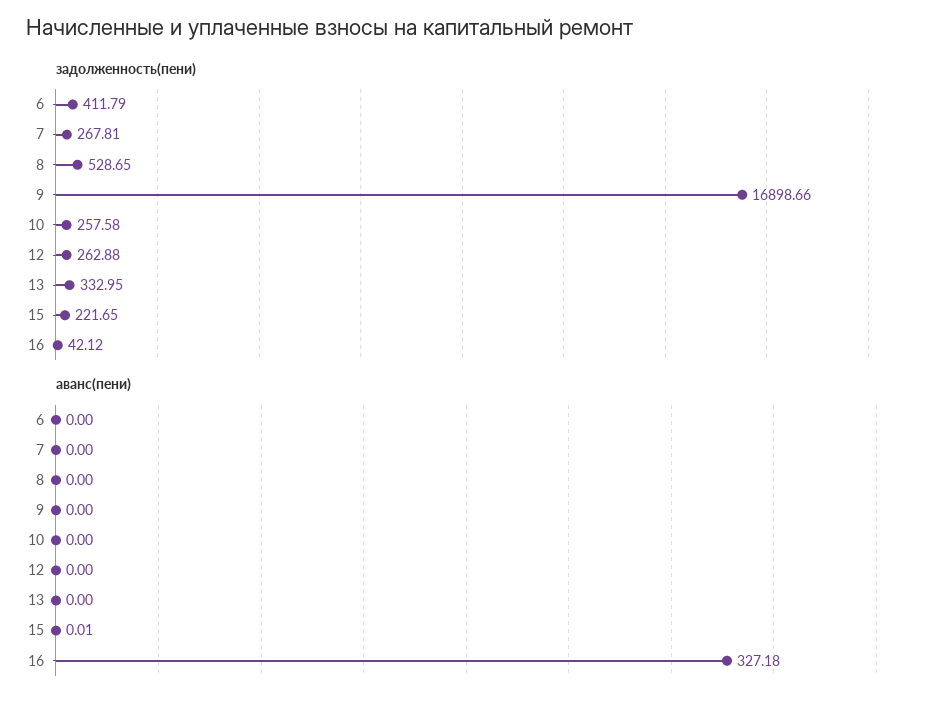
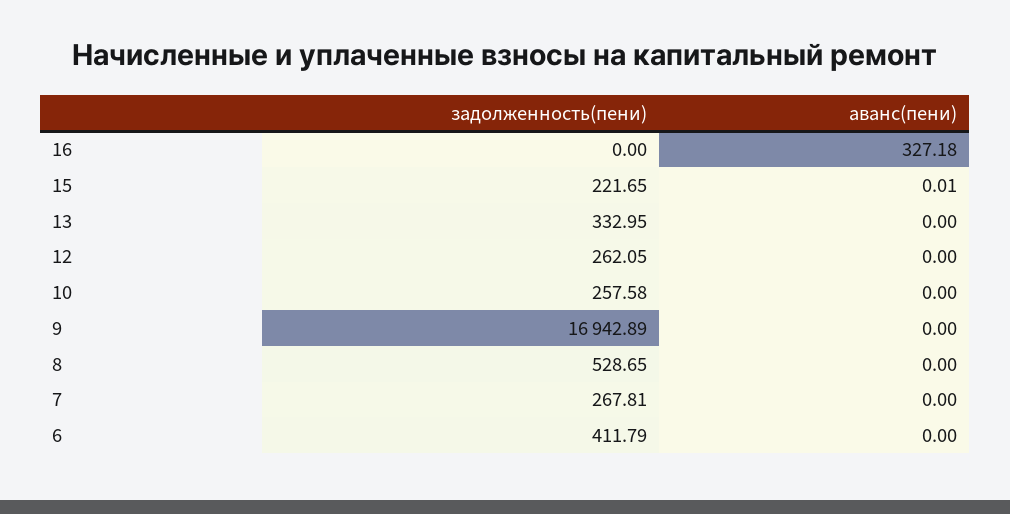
  {
    "задолженность(пени)": {
      "6": 411.79,
      "7": 267.81,
      "8": 528.65,
-     "9": 16898.66,
+     "9": 16942.89,
      "10": 257.58,
-     "12": 262.88,
+     "12": 262.05,
      "13": 332.95,
      "15": 221.65,
-     "16": 42.12
+     "16": 0
    },
    "аванс(пени)": {
      "6": 0,
      "7": 0,
      "8": 0,
      "9": 0,
      "10": 0,
      "12": 0,
      "13": 0,
      "15": 0.01,
      "16": 327.18
    }
  }

